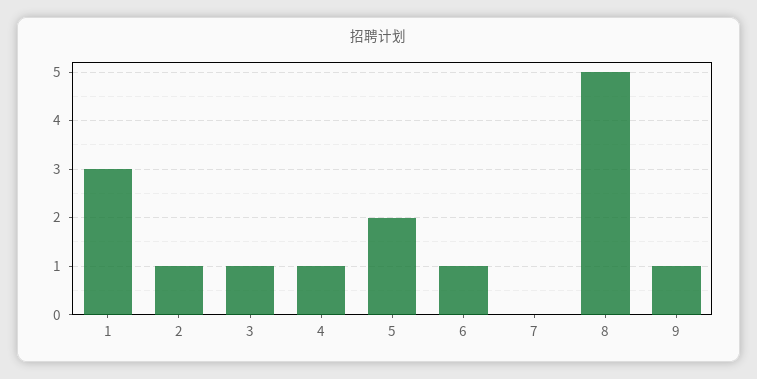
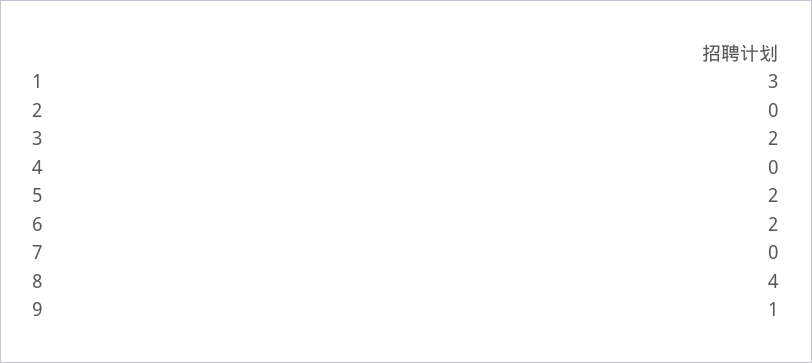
  {
    "1": 3,
-   "2": 1,
+   "2": 0,
-   "3": 1,
+   "3": 2,
-   "4": 1,
+   "4": 0,
    "5": 2,
-   "6": 1,
+   "6": 2,
    "7": 0,
-   "8": 5,
+   "8": 4,
    "9": 1
  }

